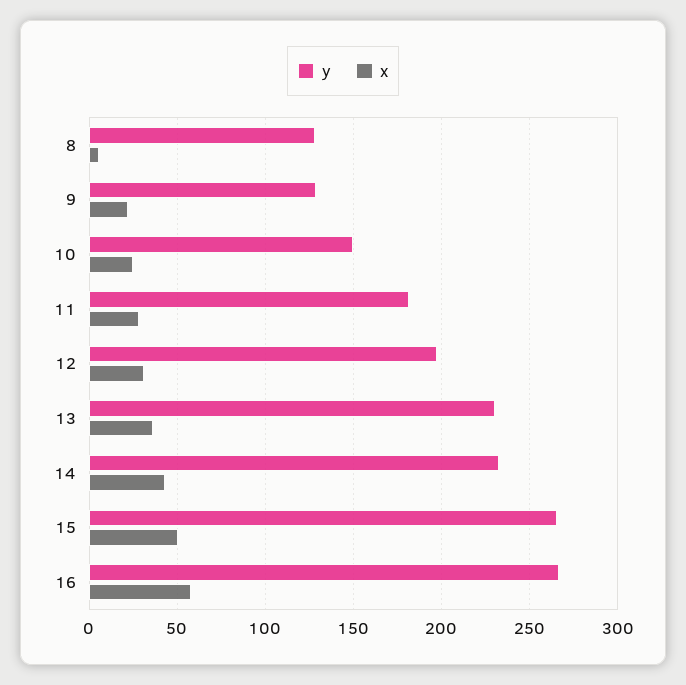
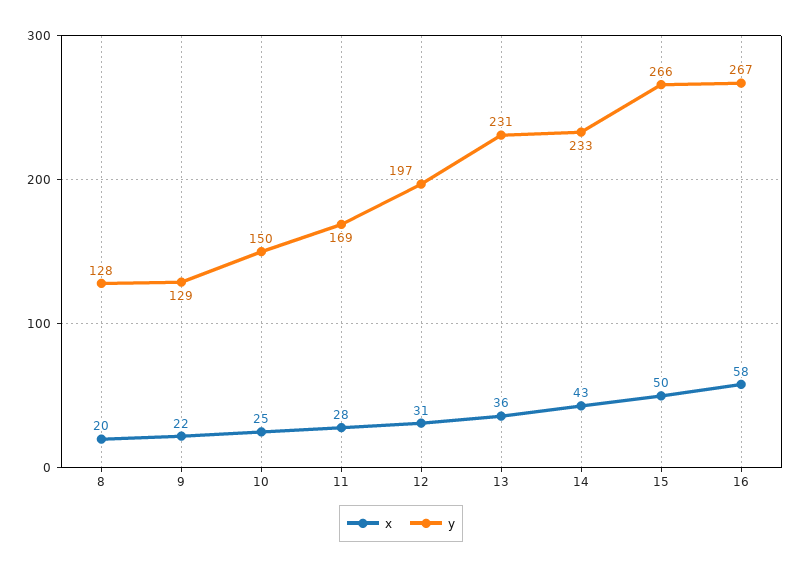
  {
    "y": {
      "8": 128,
      "9": 129,
      "10": 150,
-     "11": 180,
+     "11": 169,
      "12": 197,
      "13": 231,
      "14": 233,
      "15": 266,
      "16": 267
    },
    "x": {
-     "8": 5,
+     "8": 20,
      "9": 22,
      "10": 25,
      "11": 28,
      "12": 31,
      "13": 36,
      "14": 43,
      "15": 50,
      "16": 58
    }
  }

